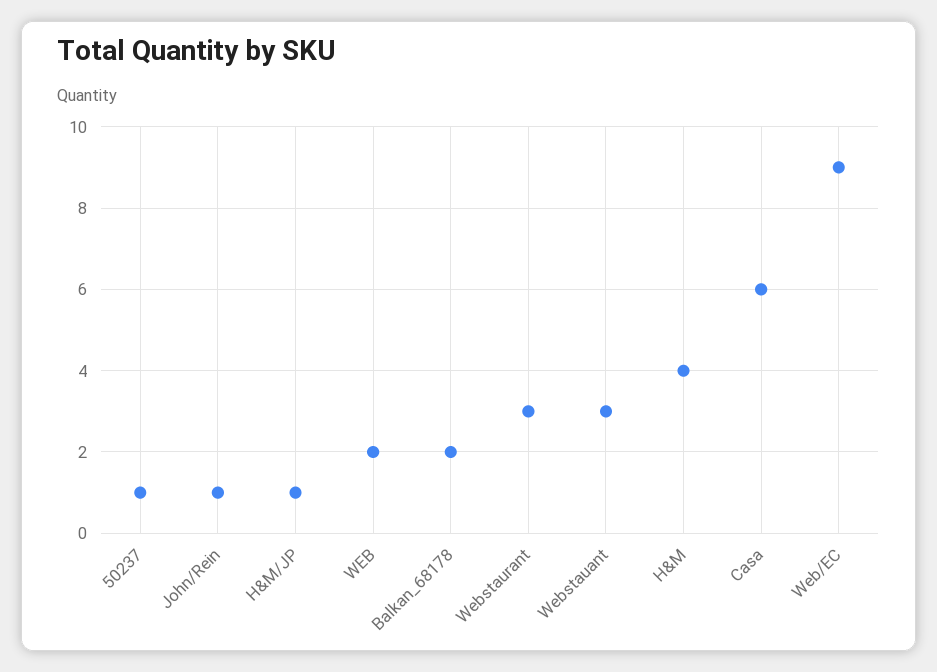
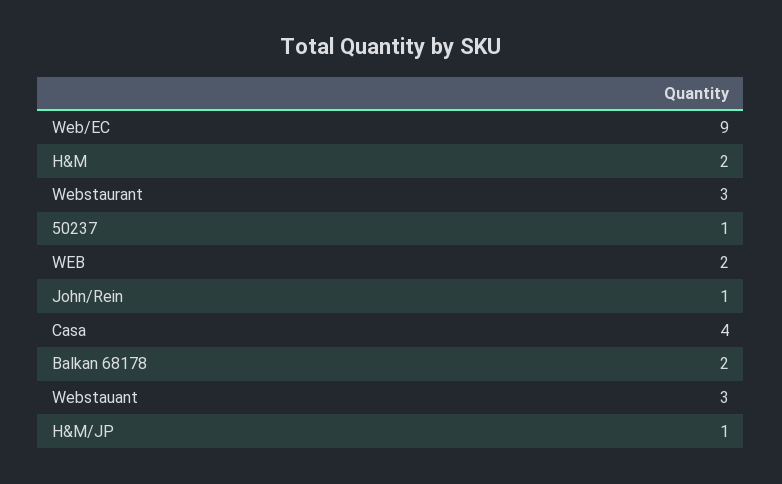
  {
    "50237": 1,
    "John/Rein": 1,
    "H&M/JP": 1,
    "WEB": 2,
    "Balkan_68178": 2,
    "Webstaurant": 3,
    "Webstauant": 3,
-   "H&M": 4,
+   "H&M": 2,
-   "Casa": 6,
+   "Casa": 4,
    "Web/EC": 9
  }

